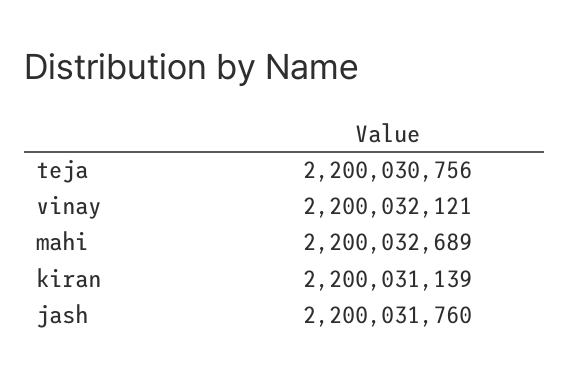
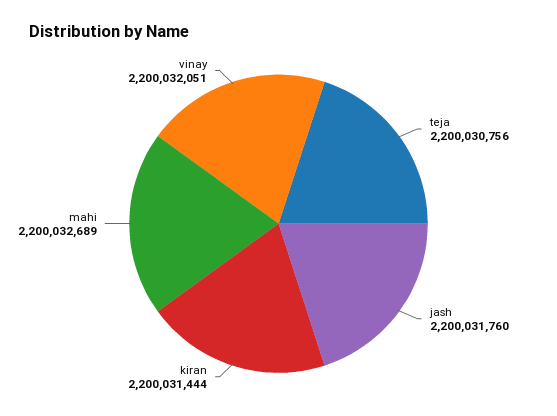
  {
    "teja": 2200030756,
-   "vinay": 2200032121,
+   "vinay": 2200032051,
    "mahi": 2200032689,
-   "kiran": 2200031139,
+   "kiran": 2200031444,
    "jash": 2200031760
  }

